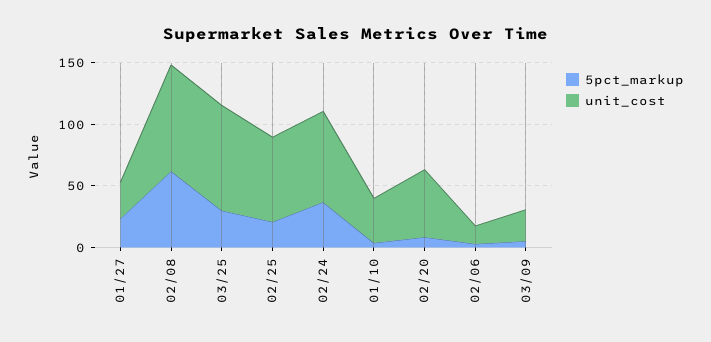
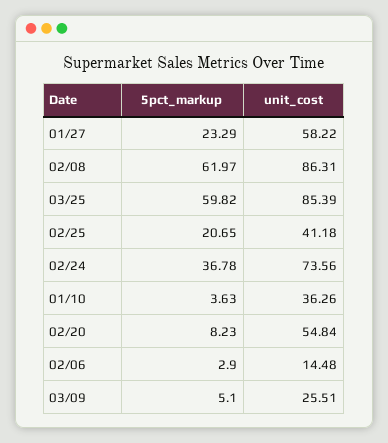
  {
    "5pct_markup": {
      "01/27": 23.29,
      "02/08": 61.97,
-     "03/25": 30,
+     "03/25": 59.82,
      "02/25": 20.65,
      "02/24": 36.78,
      "01/10": 3.63,
      "02/20": 8.23,
      "02/06": 2.9,
      "03/09": 5.1
    },
    "unit_cost": {
-     "01/27": 30,
+     "01/27": 58.22,
      "02/08": 86.31,
      "03/25": 85.39,
-     "02/25": 70,
+     "02/25": 41.18,
      "02/24": 73.56,
      "01/10": 36.26,
      "02/20": 54.84,
      "02/06": 14.48,
      "03/09": 25.51
    }
  }

